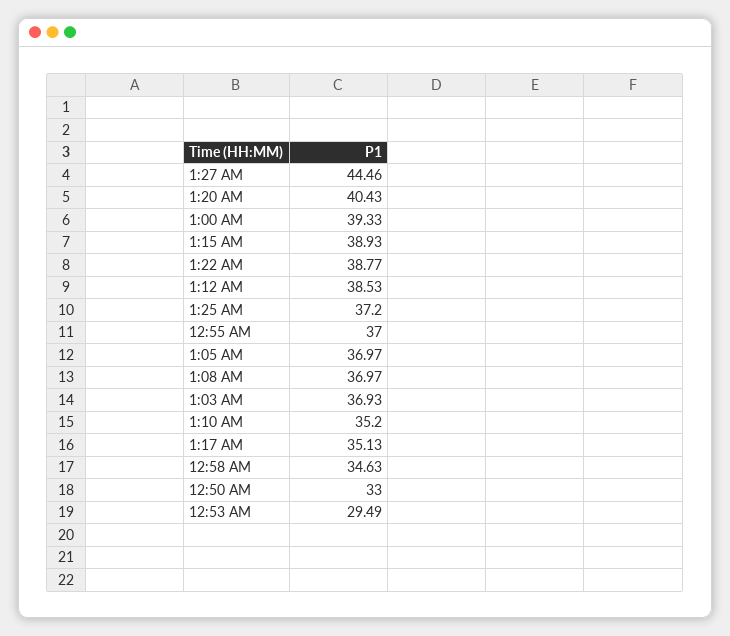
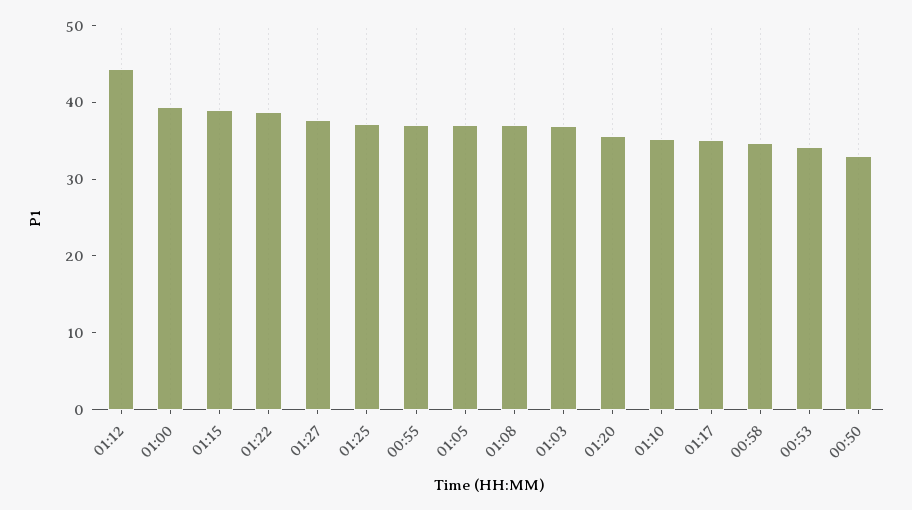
  {
-   "1:27 AM": 44.46,
+   "1:27 AM": 38,
-   "1:20 AM": 40.43,
+   "1:20 AM": 36,
    "1:00 AM": 39.33,
    "1:15 AM": 38.93,
    "1:22 AM": 38.77,
-   "1:12 AM": 38.53,
+   "1:12 AM": 44,
    "1:25 AM": 37.2,
    "12:55 AM": 37,
    "1:05 AM": 36.97,
    "1:08 AM": 36.97,
    "1:03 AM": 36.93,
    "1:10 AM": 35.2,
    "1:17 AM": 35.13,
    "12:58 AM": 34.63,
    "12:50 AM": 33,
-   "12:53 AM": 29.49
+   "12:53 AM": 34
  }

